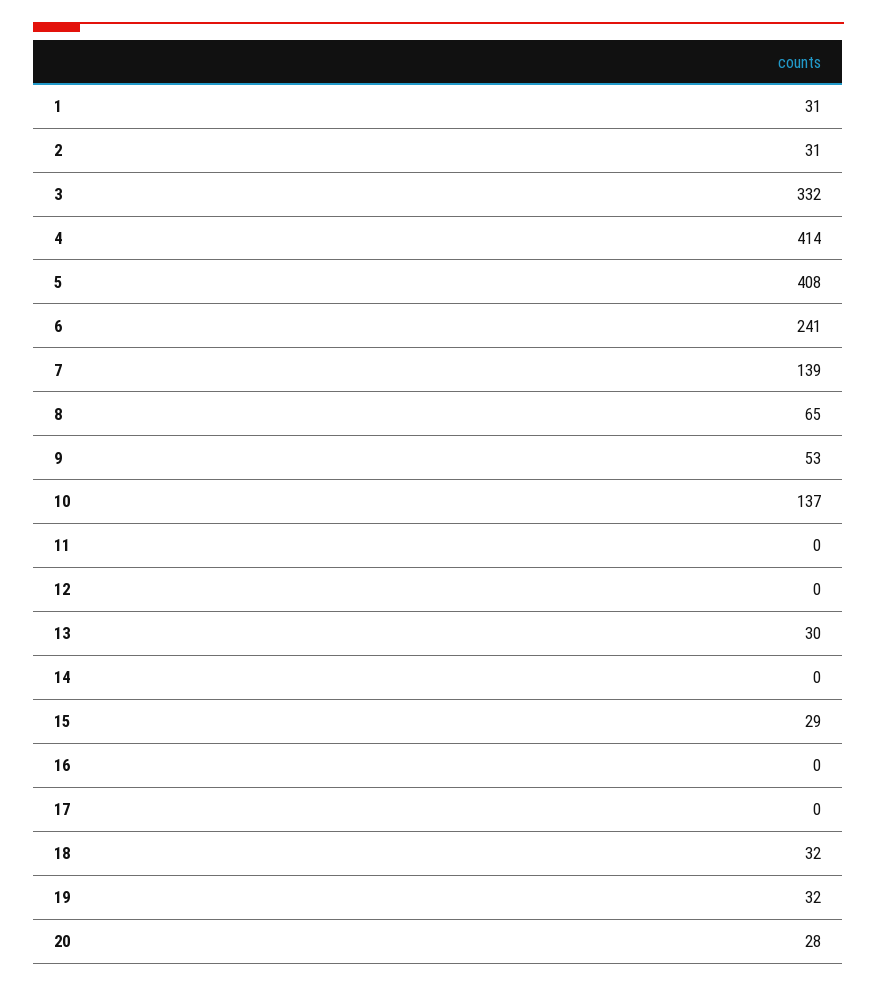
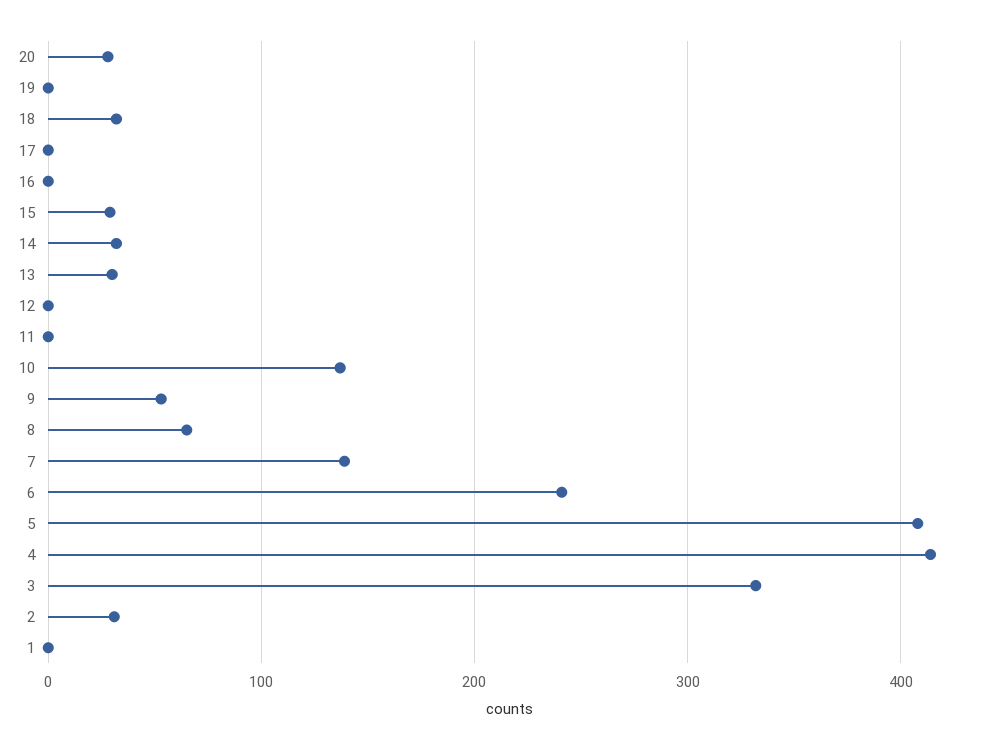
  {
-   "1": 31,
+   "1": 0,
    "2": 31,
    "3": 332,
    "4": 414,
    "5": 408,
    "6": 241,
    "7": 139,
    "8": 65,
    "9": 53,
    "10": 137,
    "11": 0,
    "12": 0,
    "13": 30,
-   "14": 0,
+   "14": 30,
    "15": 29,
    "16": 0,
    "17": 0,
    "18": 32,
-   "19": 32,
+   "19": 0,
    "20": 28
  }

